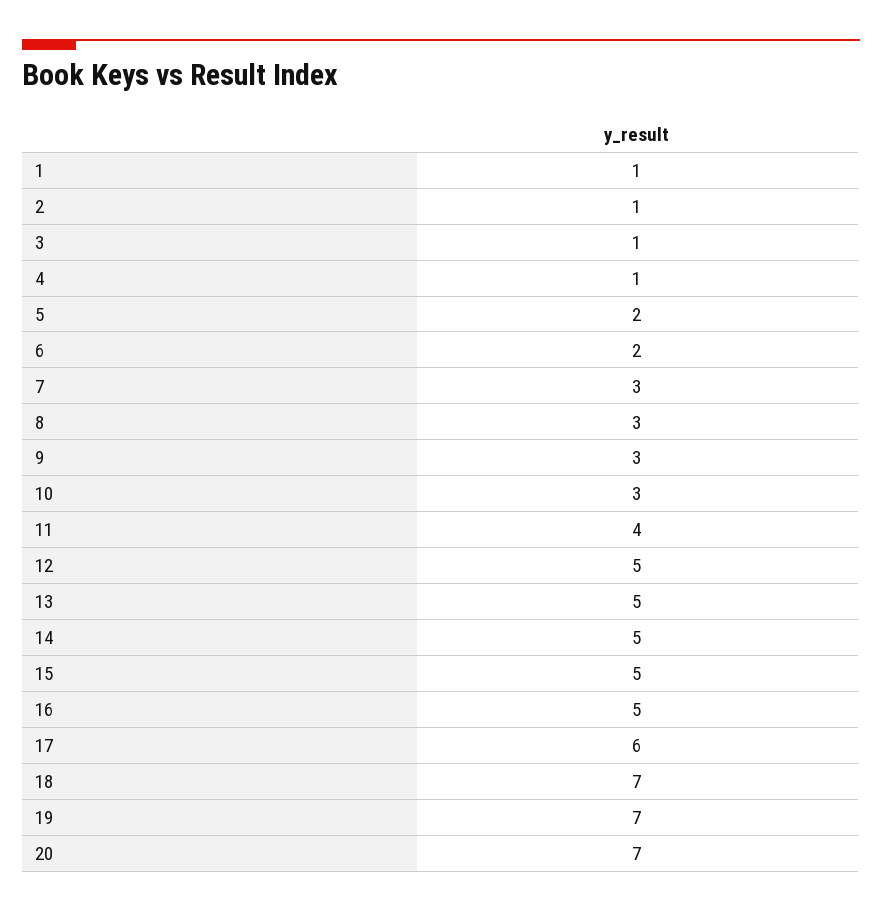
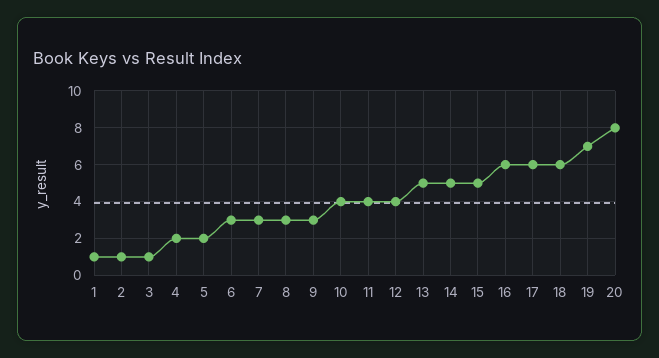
  {
    "1": 1,
    "2": 1,
    "3": 1,
-   "4": 1,
+   "4": 2,
    "5": 2,
-   "6": 2,
+   "6": 3,
    "7": 3,
    "8": 3,
    "9": 3,
-   "10": 3,
+   "10": 4,
    "11": 4,
-   "12": 5,
+   "12": 4,
    "13": 5,
    "14": 5,
    "15": 5,
-   "16": 5,
+   "16": 6,
    "17": 6,
-   "18": 7,
+   "18": 6,
    "19": 7,
-   "20": 7
+   "20": 8
  }

